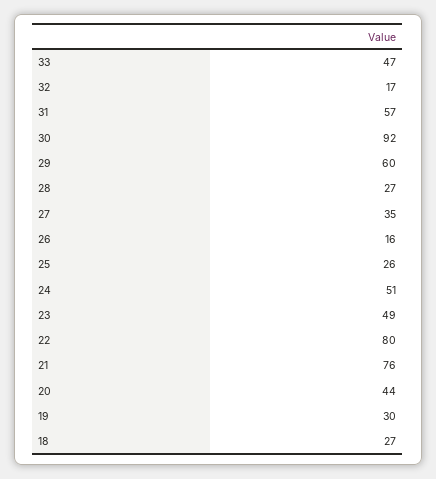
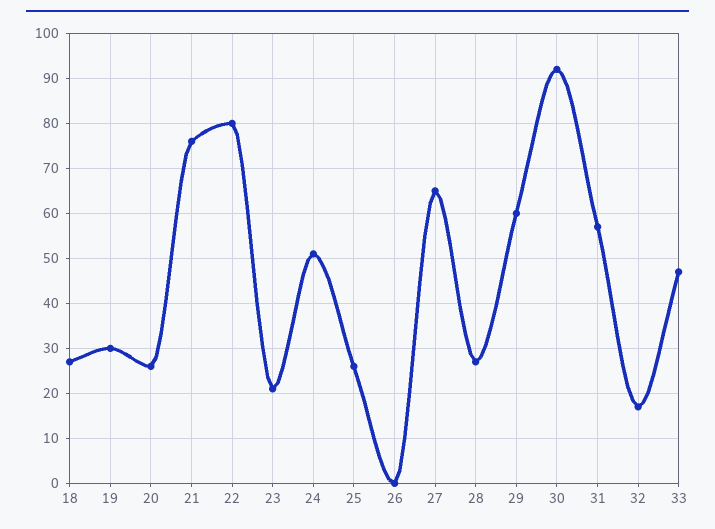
  {
    "33": 47,
    "32": 17,
    "31": 57,
    "30": 92,
    "29": 60,
    "28": 27,
-   "27": 35,
+   "27": 65,
-   "26": 16,
+   "26": 0,
    "25": 26,
    "24": 51,
-   "23": 49,
+   "23": 20,
    "22": 80,
    "21": 76,
-   "20": 44,
+   "20": 25,
    "19": 30,
    "18": 27
  }

